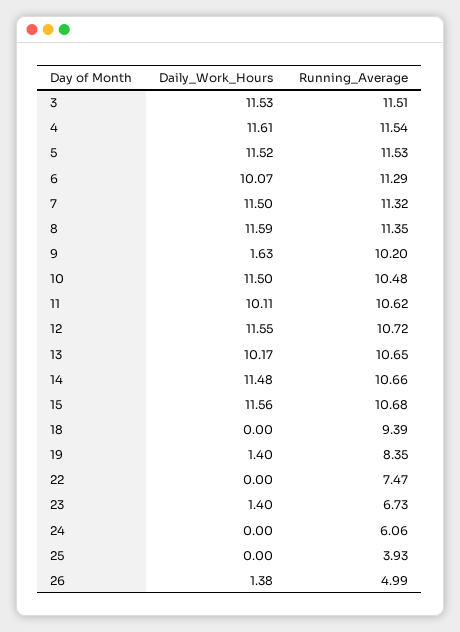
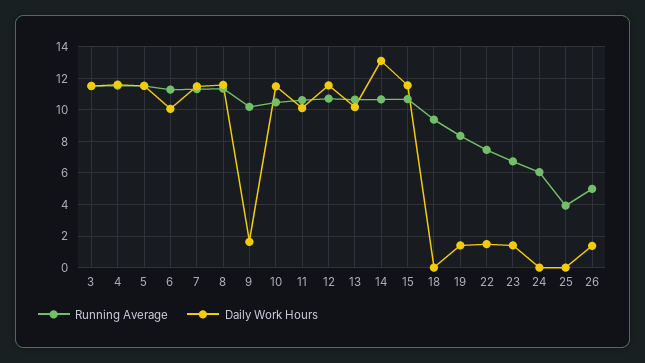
  {
    "Daily_Work_Hours": {
      "3": 11.53,
      "4": 11.61,
      "5": 11.52,
      "6": 10.07,
      "7": 11.5,
      "8": 11.59,
      "9": 1.63,
      "10": 11.5,
      "11": 10.11,
      "12": 11.55,
      "13": 10.17,
-     "14": 11.48,
+     "14": 13,
      "15": 11.56,
      "18": 0,
      "19": 1.4,
-     "22": 0,
+     "22": 1.5,
      "23": 1.4,
      "24": 0,
      "25": 0,
      "26": 1.38
    },
    "Running_Average": {
      "3": 11.51,
      "4": 11.54,
      "5": 11.53,
      "6": 11.29,
      "7": 11.32,
      "8": 11.35,
      "9": 10.2,
      "10": 10.48,
      "11": 10.62,
      "12": 10.72,
      "13": 10.65,
      "14": 10.66,
      "15": 10.68,
      "18": 9.39,
      "19": 8.35,
      "22": 7.47,
      "23": 6.73,
      "24": 6.06,
      "25": 3.93,
      "26": 4.99
    }
  }

